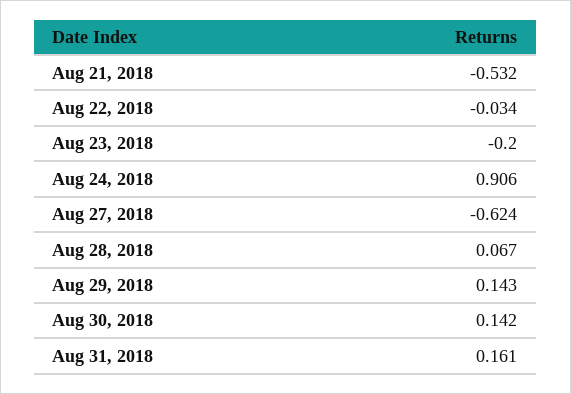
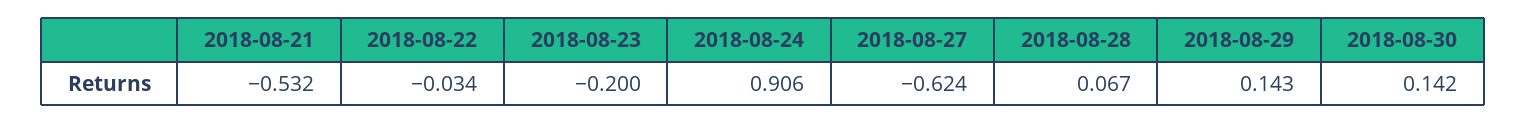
  {
    "Aug 21, 2018": -0.532,
    "Aug 22, 2018": -0.034,
    "Aug 23, 2018": -0.2,
    "Aug 24, 2018": 0.906,
    "Aug 27, 2018": -0.624,
    "Aug 28, 2018": 0.067,
    "Aug 29, 2018": 0.143,
-   "Aug 30, 2018": 0.142,
+   "Aug 30, 2018": 0.142
-   "Aug 31, 2018": 0.161
  }

